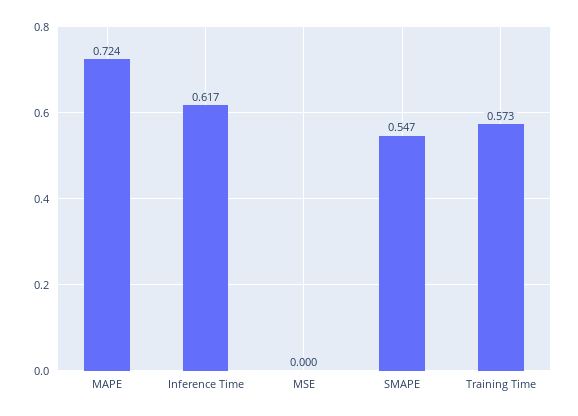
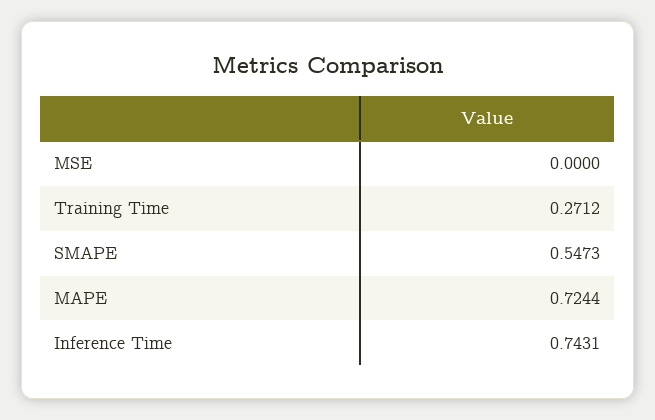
  {
    "MAPE": 0.7244,
-   "Inference Time": 0.617,
+   "Inference Time": 0.7431,
    "MSE": 0,
    "SMAPE": 0.5473,
-   "Training Time": 0.573
+   "Training Time": 0.2712
  }

